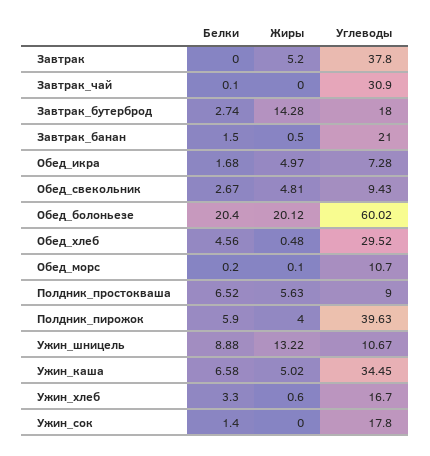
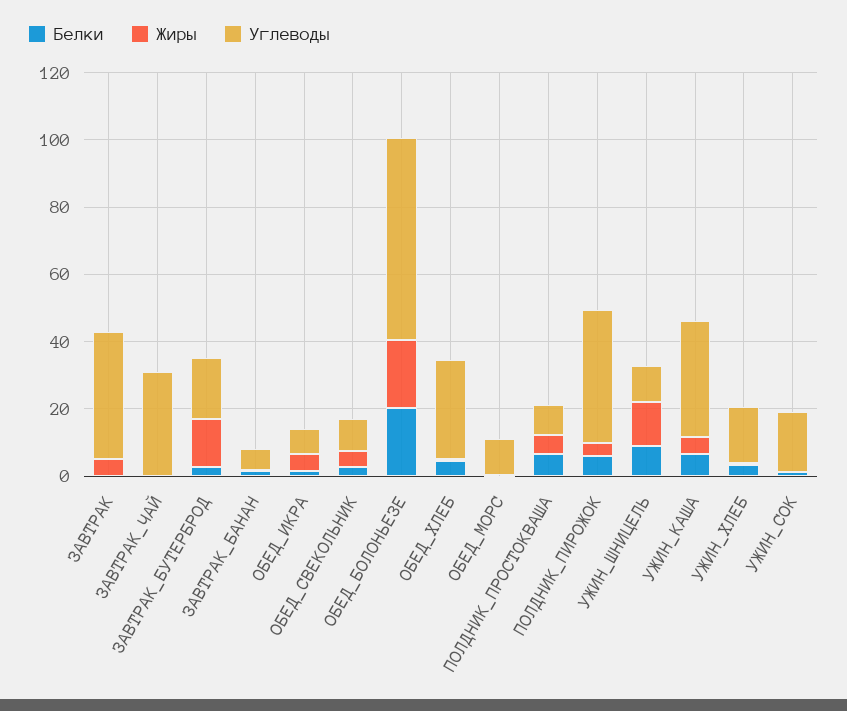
  {
    "Белки": {
      "Завтрак": 0,
      "Завтрак_чай": 0.1,
      "Завтрак_бутерброд": 2.74,
      "Завтрак_банан": 1.5,
      "Обед_икра": 1.68,
      "Обед_свекольник": 2.67,
      "Обед_болоньезе": 20.4,
      "Обед_хлеб": 4.56,
      "Обед_морс": 0.2,
      "Полдник_простокваша": 6.52,
      "Полдник_пирожок": 5.9,
      "Ужин_шницель": 8.88,
      "Ужин_каша": 6.58,
      "Ужин_хлеб": 3.3,
      "Ужин_сок": 1.4
    },
    "Жиры": {
      "Завтрак": 5.2,
      "Завтрак_чай": 0,
      "Завтрак_бутерброд": 14.28,
      "Завтрак_банан": 0.5,
      "Обед_икра": 4.97,
      "Обед_свекольник": 4.81,
      "Обед_болоньезе": 20.12,
      "Обед_хлеб": 0.48,
      "Обед_морс": 0.1,
      "Полдник_простокваша": 5.63,
      "Полдник_пирожок": 4,
      "Ужин_шницель": 13.22,
      "Ужин_каша": 5.02,
      "Ужин_хлеб": 0.6,
      "Ужин_сок": 0
    },
    "Углеводы": {
      "Завтрак": 37.8,
      "Завтрак_чай": 30.9,
      "Завтрак_бутерброд": 18,
-     "Завтрак_банан": 21,
+     "Завтрак_банан": 5,
      "Обед_икра": 7.28,
      "Обед_свекольник": 9.43,
      "Обед_болоньезе": 60.02,
      "Обед_хлеб": 29.52,
      "Обед_морс": 10.7,
      "Полдник_простокваша": 9,
      "Полдник_пирожок": 39.63,
      "Ужин_шницель": 10.67,
      "Ужин_каша": 34.45,
      "Ужин_хлеб": 16.7,
      "Ужин_сок": 17.8
    }
  }

